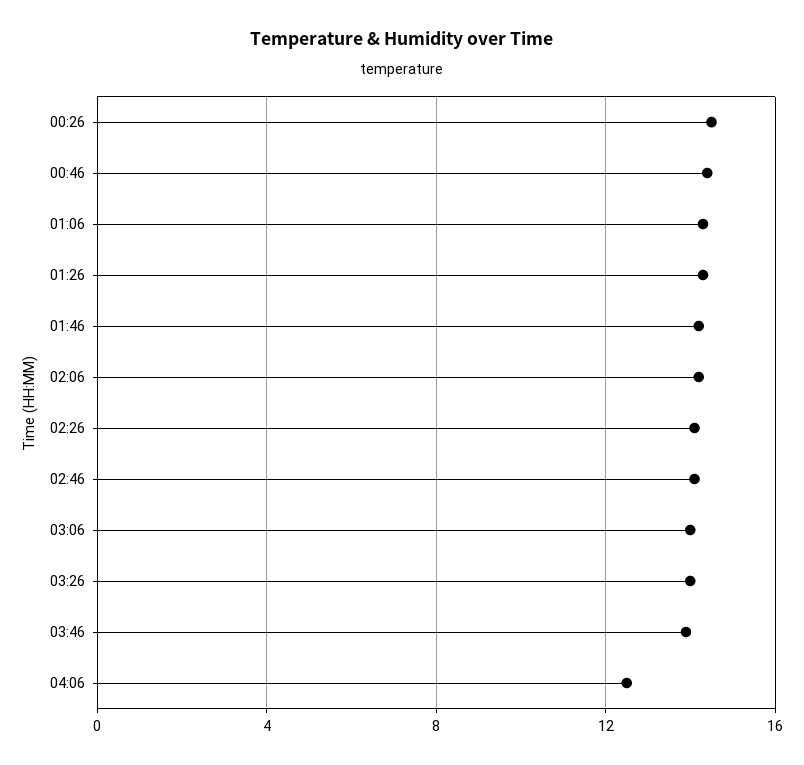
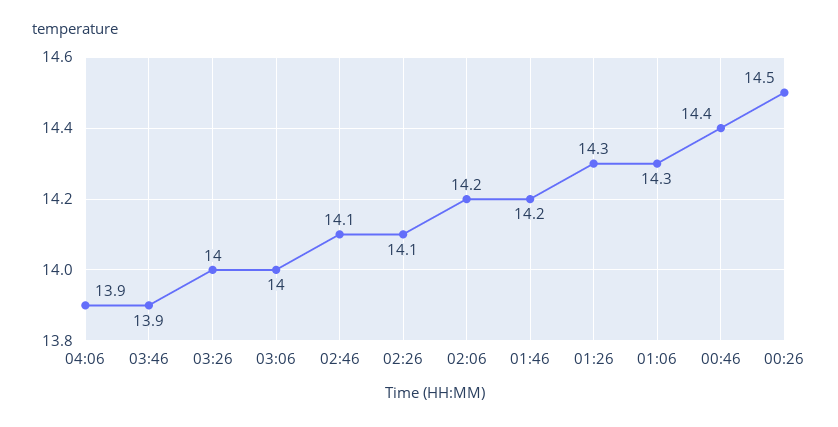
  {
    "00:26": 14.5,
    "00:46": 14.4,
    "01:06": 14.3,
    "01:26": 14.3,
    "01:46": 14.2,
    "02:06": 14.2,
    "02:26": 14.1,
    "02:46": 14.1,
    "03:06": 14,
    "03:26": 14,
    "03:46": 13.9,
-   "04:06": 12.5
+   "04:06": 13.9
  }

